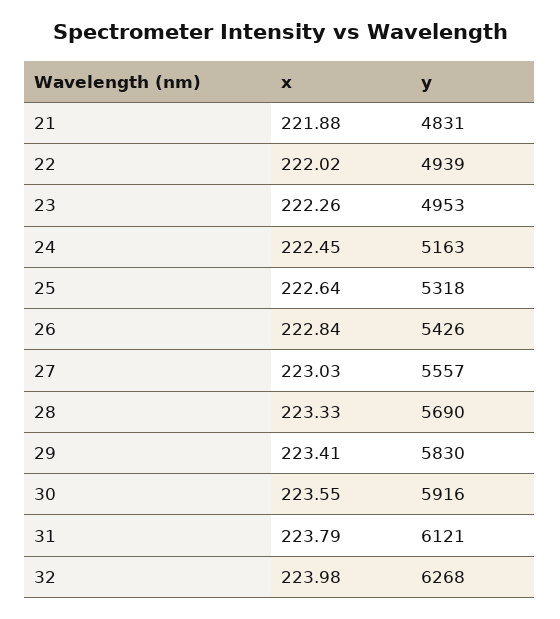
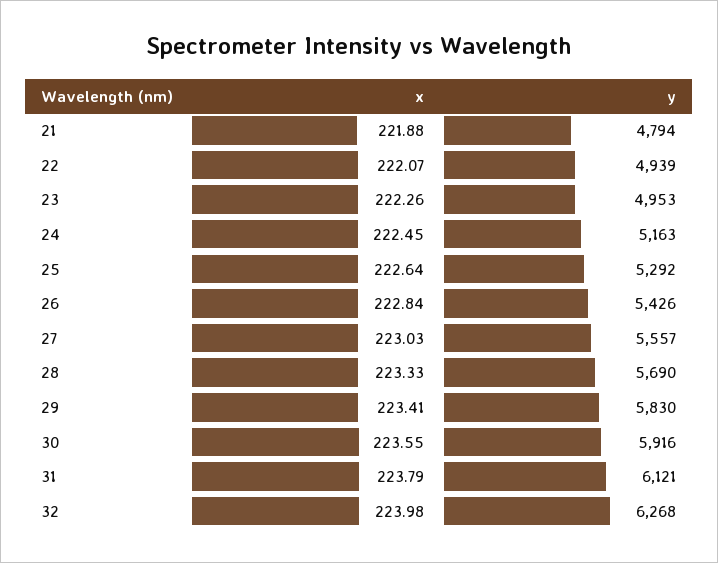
  {
    "x": {
      "21": 221.88,
-     "22": 222.02,
+     "22": 222.07,
      "23": 222.26,
      "24": 222.45,
      "25": 222.64,
      "26": 222.84,
      "27": 223.03,
      "28": 223.33,
      "29": 223.41,
      "30": 223.55,
      "31": 223.79,
      "32": 223.98
    },
    "y": {
-     "21": 4831,
+     "21": 4794,
      "22": 4939,
      "23": 4953,
      "24": 5163,
-     "25": 5318,
+     "25": 5292,
      "26": 5426,
      "27": 5557,
      "28": 5690,
      "29": 5830,
      "30": 5916,
      "31": 6121,
      "32": 6268
    }
  }

